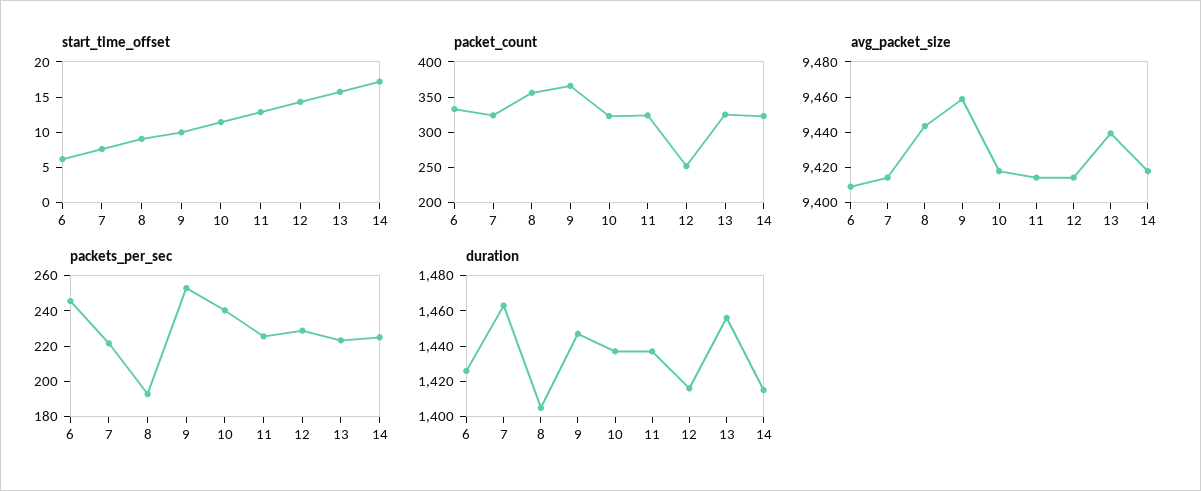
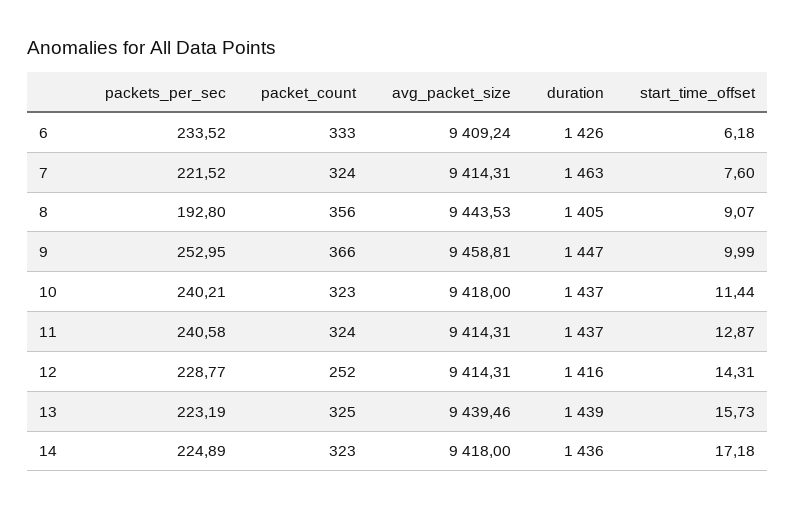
  {
    "start_time_offset": {
      "6": 6.18,
      "7": 7.6,
      "8": 9.07,
      "9": 9.99,
      "10": 11.44,
      "11": 12.87,
      "12": 14.31,
      "13": 15.73,
      "14": 17.18
    },
    "packet_count": {
      "6": 333,
      "7": 324,
      "8": 356,
      "9": 366,
      "10": 323,
      "11": 324,
      "12": 252,
      "13": 325,
      "14": 323
    },
    "avg_packet_size": {
      "6": 9409.24,
      "7": 9414.31,
      "8": 9443.53,
      "9": 9458.81,
      "10": 9418,
      "11": 9414.31,
      "12": 9414.31,
      "13": 9439.46,
      "14": 9418
    },
    "packets_per_sec": {
-     "6": 245,
+     "6": 233.52,
      "7": 221.52,
      "8": 192.8,
      "9": 252.95,
      "10": 240.21,
-     "11": 225,
+     "11": 240.58,
      "12": 228.77,
      "13": 223.19,
      "14": 224.89
    },
    "duration": {
      "6": 1426,
      "7": 1463,
      "8": 1405,
      "9": 1447,
      "10": 1437,
      "11": 1437,
      "12": 1416,
-     "13": 1455,
+     "13": 1439,
-     "14": 1415
+     "14": 1436
    }
  }

